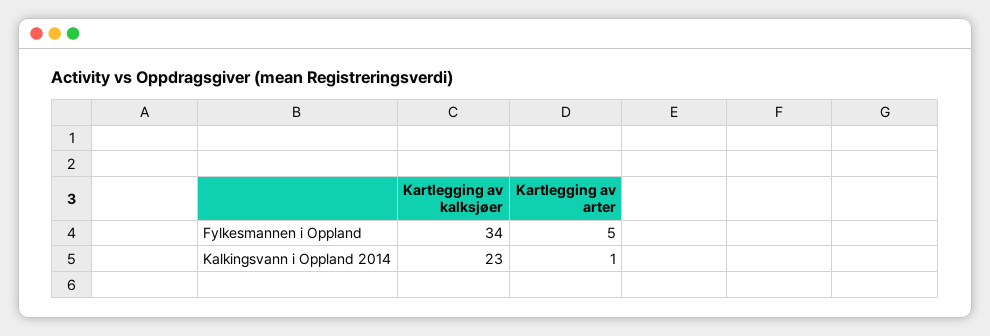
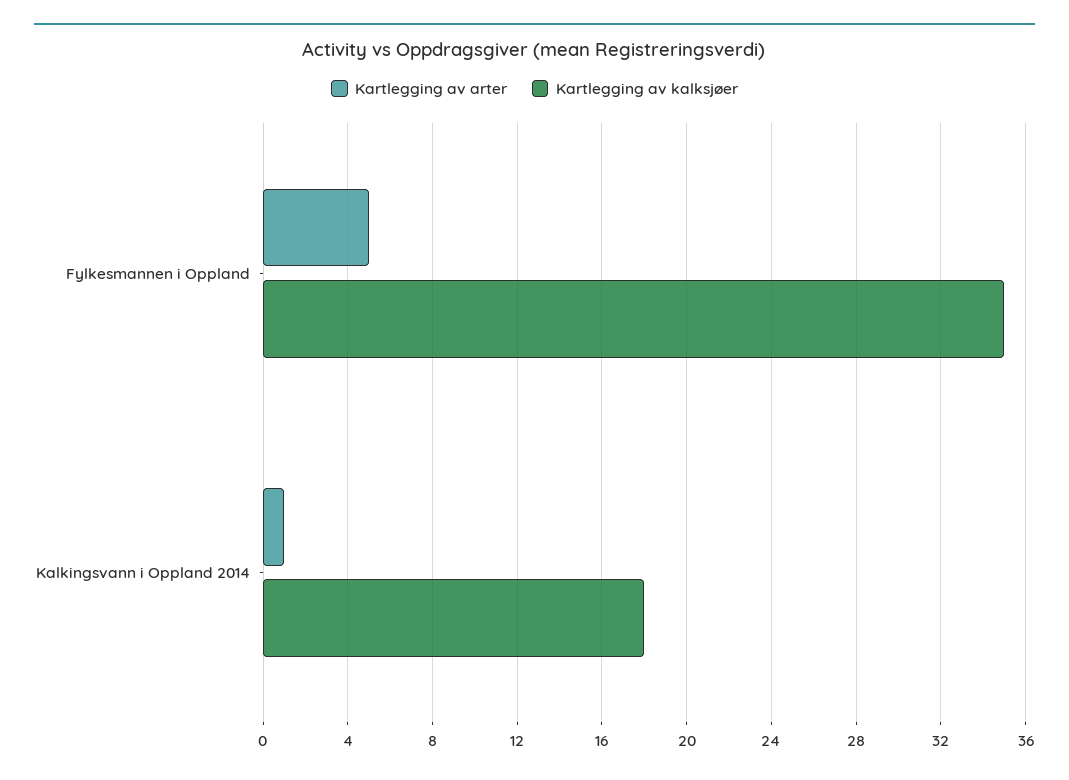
  {
    "Kartlegging av kalksjøer": {
-     "Fylkesmannen i Oppland": 34,
+     "Fylkesmannen i Oppland": 35,
-     "Kalkingsvann i Oppland 2014": 23
+     "Kalkingsvann i Oppland 2014": 18
    },
    "Kartlegging av arter": {
      "Fylkesmannen i Oppland": 5,
      "Kalkingsvann i Oppland 2014": 1
    }
  }

